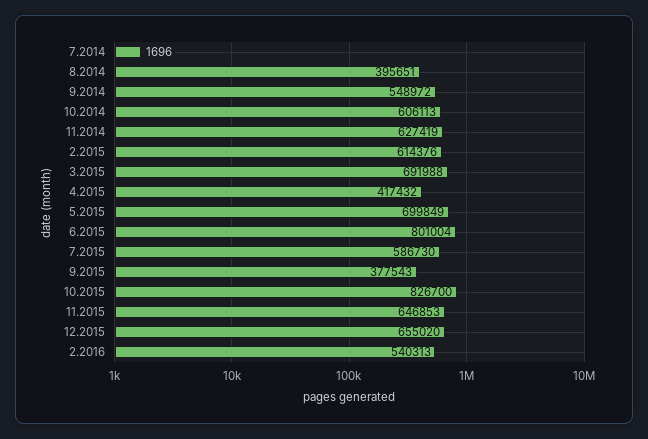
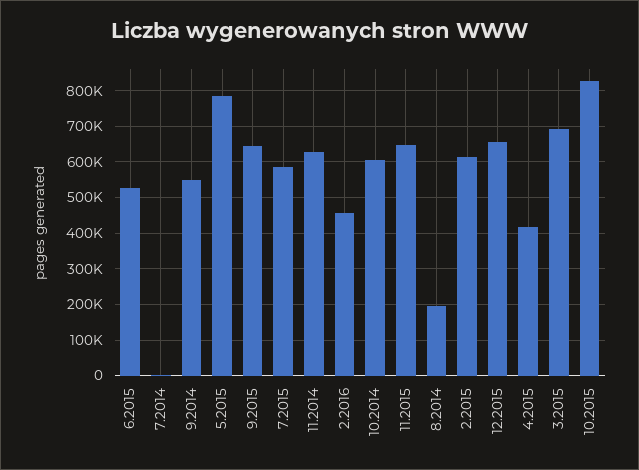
  {
    "7.2014": 1696,
-   "8.2014": 395651,
+   "8.2014": 200000,
    "9.2014": 548972,
    "10.2014": 606113,
    "11.2014": 627419,
    "2.2015": 614376,
    "3.2015": 691988,
    "4.2015": 417432,
-   "5.2015": 699849,
+   "5.2015": 780000,
-   "6.2015": 801004,
+   "6.2015": 520000,
    "7.2015": 586730,
-   "9.2015": 377543,
+   "9.2015": 640000,
    "10.2015": 826700,
    "11.2015": 646853,
    "12.2015": 655020,
-   "2.2016": 540313
+   "2.2016": 460000
  }

